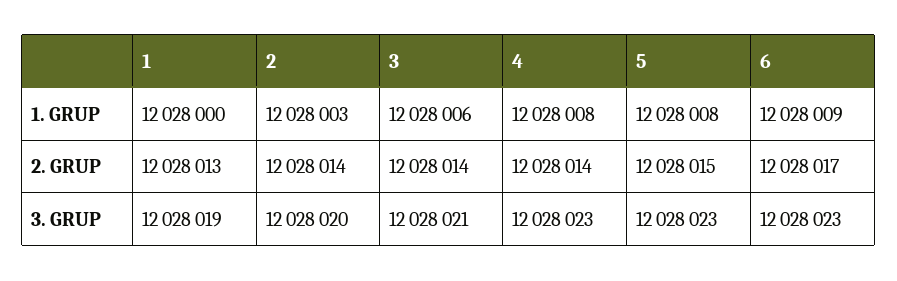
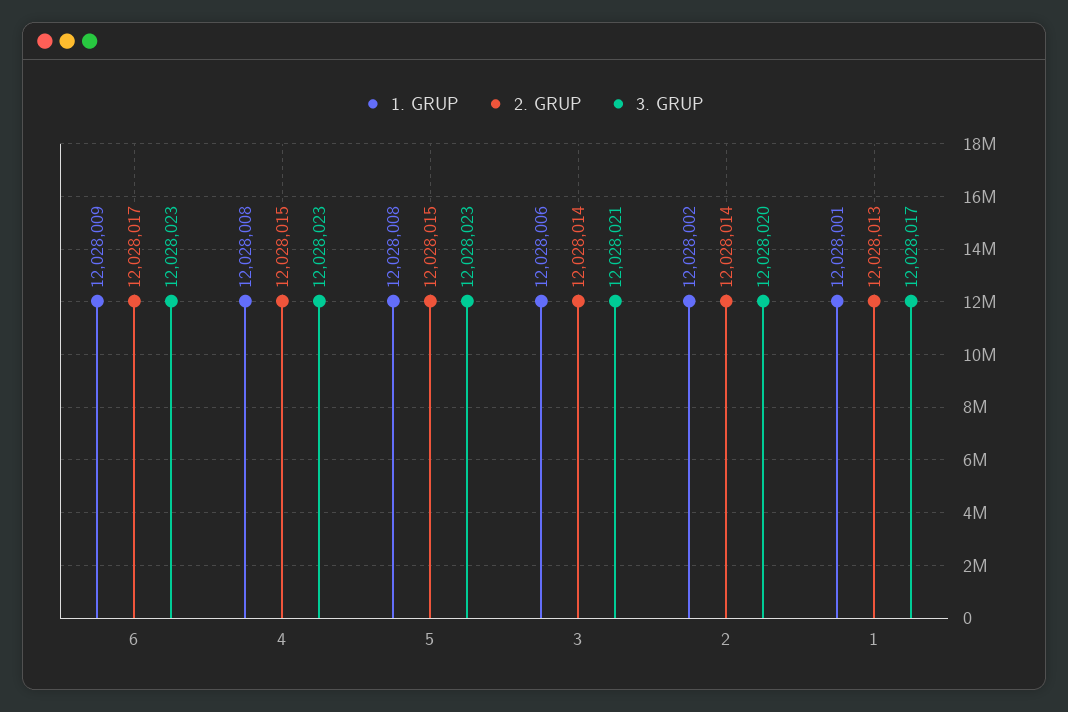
  {
    "1. GRUP": {
-     "1": 12028000,
+     "1": 12028001,
-     "2": 12028003,
+     "2": 12028002,
      "3": 12028006,
      "4": 12028008,
      "5": 12028008,
      "6": 12028009
    },
    "2. GRUP": {
      "1": 12028013,
      "2": 12028014,
      "3": 12028014,
-     "4": 12028014,
+     "4": 12028015,
      "5": 12028015,
      "6": 12028017
    },
    "3. GRUP": {
-     "1": 12028019,
+     "1": 12028017,
      "2": 12028020,
      "3": 12028021,
      "4": 12028023,
      "5": 12028023,
      "6": 12028023
    }
  }

